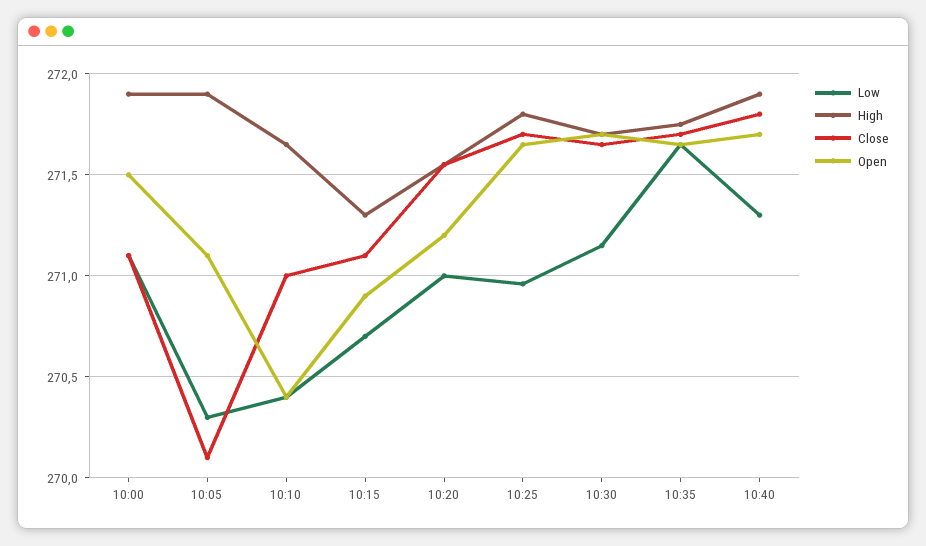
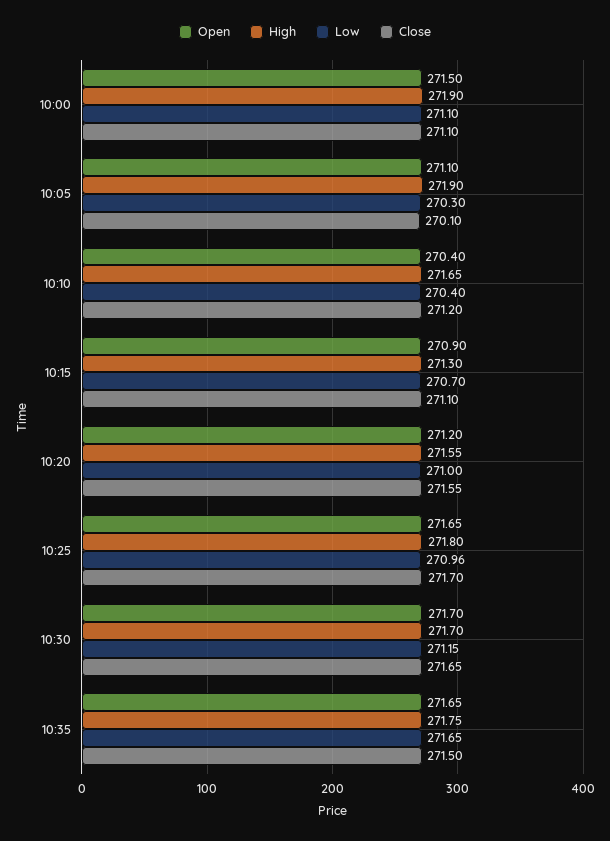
  {
    "Low": {
      "10:00": 271.1,
      "10:05": 270.3,
      "10:10": 270.4,
      "10:15": 270.7,
      "10:20": 271,
      "10:25": 270.96,
      "10:30": 271.15,
-     "10:35": 271.65,
+     "10:35": 271.65
-     "10:40": 271.3
    },
    "High": {
      "10:00": 271.9,
      "10:05": 271.9,
      "10:10": 271.65,
      "10:15": 271.3,
      "10:20": 271.55,
      "10:25": 271.8,
      "10:30": 271.7,
-     "10:35": 271.75,
+     "10:35": 271.75
-     "10:40": 271.9
    },
    "Close": {
      "10:00": 271.1,
      "10:05": 270.1,
-     "10:10": 271,
+     "10:10": 271.2,
      "10:15": 271.1,
      "10:20": 271.55,
      "10:25": 271.7,
      "10:30": 271.65,
-     "10:35": 271.7,
+     "10:35": 271.5
-     "10:40": 271.8
    },
    "Open": {
      "10:00": 271.5,
      "10:05": 271.1,
      "10:10": 270.4,
      "10:15": 270.9,
      "10:20": 271.2,
      "10:25": 271.65,
      "10:30": 271.7,
-     "10:35": 271.65,
+     "10:35": 271.65
-     "10:40": 271.7
    }
  }

